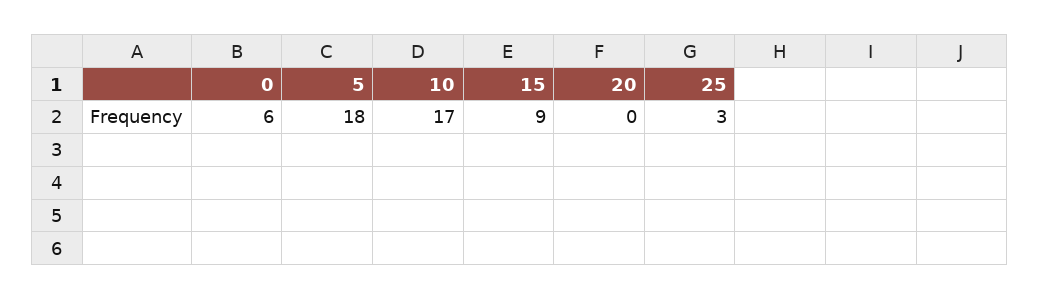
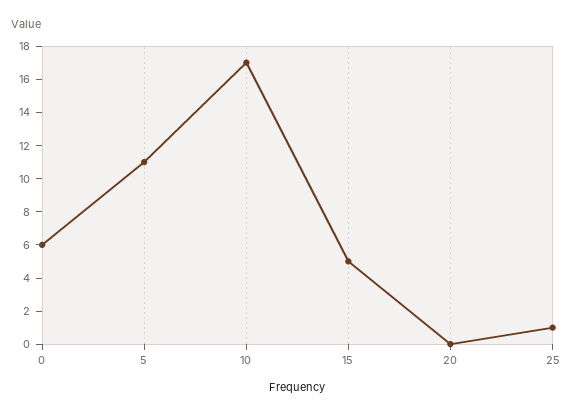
  {
    "0": 6,
-   "5": 18,
+   "5": 11,
    "10": 17,
-   "15": 9,
+   "15": 5,
    "20": 0,
-   "25": 3
+   "25": 1
  }

